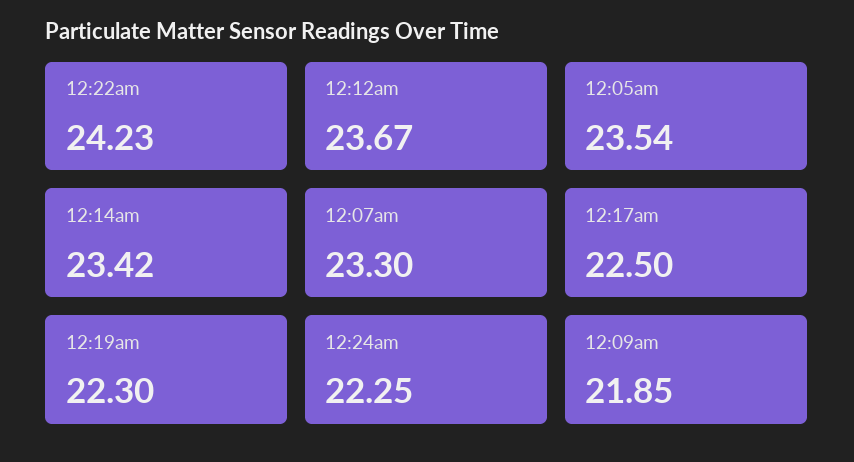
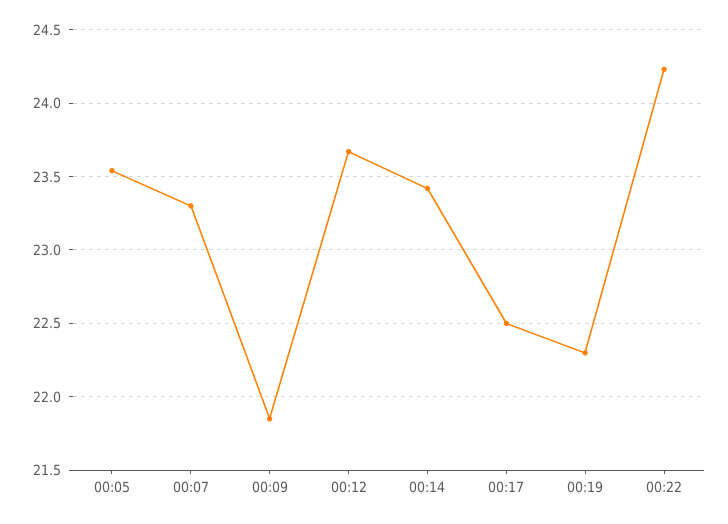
  {
    "12:22am": 24.23,
    "12:12am": 23.67,
    "12:05am": 23.54,
    "12:14am": 23.42,
    "12:07am": 23.3,
    "12:17am": 22.5,
    "12:19am": 22.3,
-   "12:24am": 22.25,
    "12:09am": 21.85
  }

